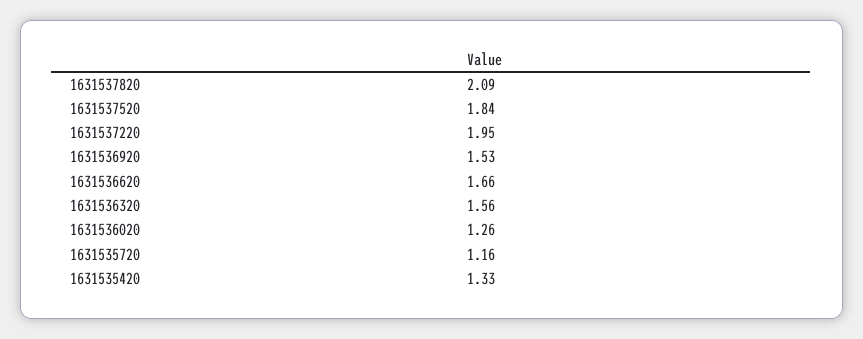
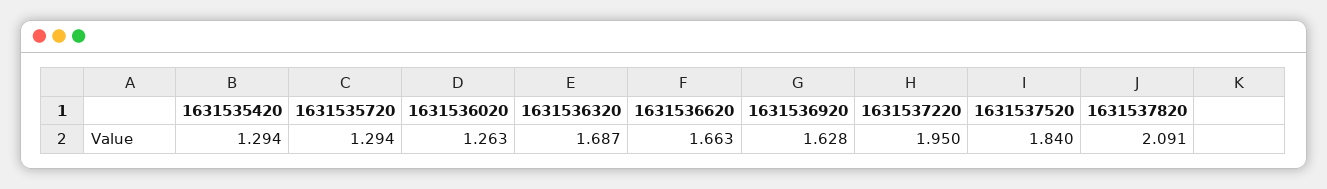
  {
    "1631537820": 2.091,
    "1631537520": 1.84,
    "1631537220": 1.95,
-   "1631536920": 1.53,
+   "1631536920": 1.628,
    "1631536620": 1.663,
-   "1631536320": 1.56,
+   "1631536320": 1.687,
    "1631536020": 1.263,
-   "1631535720": 1.16,
+   "1631535720": 1.294,
-   "1631535420": 1.33
+   "1631535420": 1.294
  }

